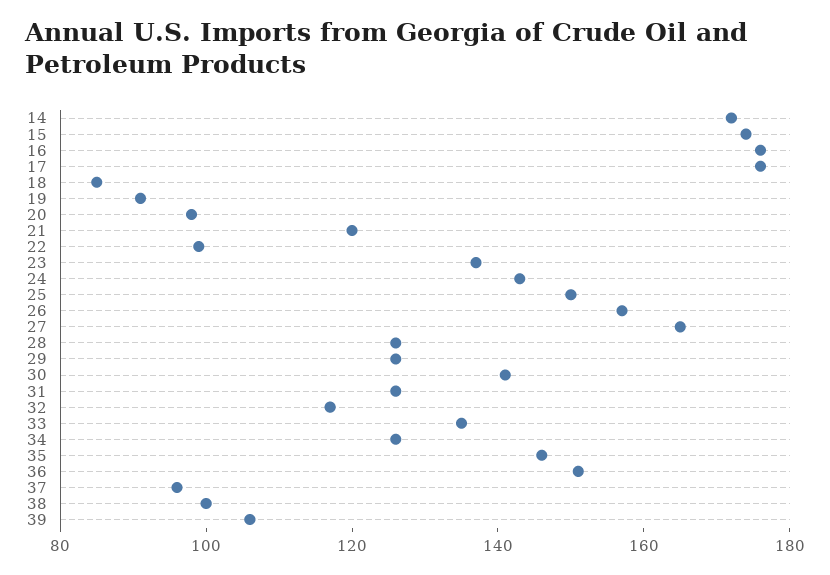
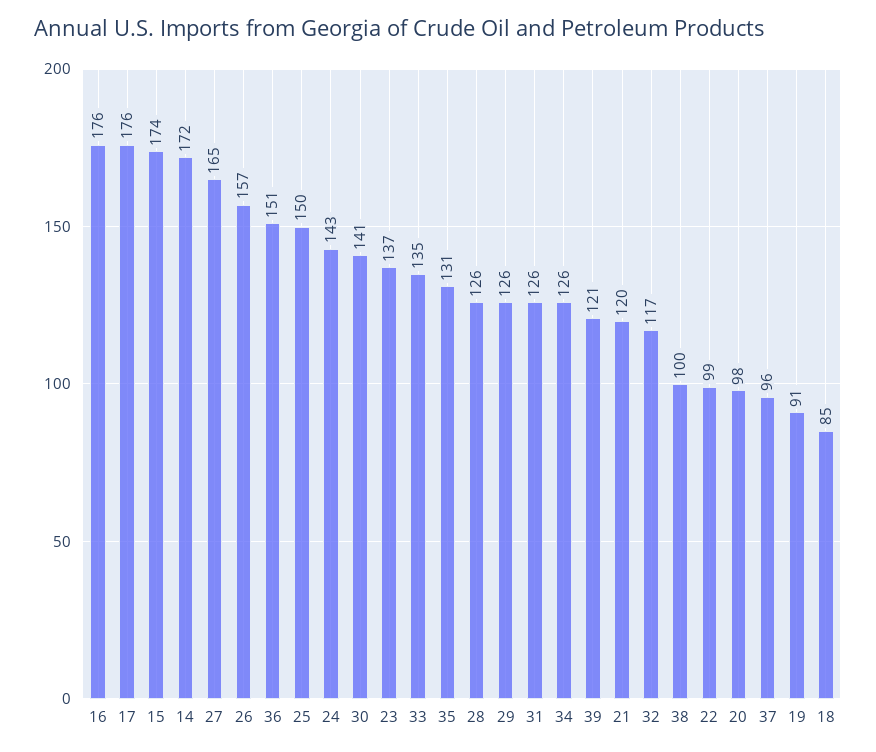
  {
    "14": 172,
    "15": 174,
    "16": 176,
    "17": 176,
    "18": 85,
    "19": 91,
    "20": 98,
    "21": 120,
    "22": 99,
    "23": 137,
    "24": 143,
    "25": 150,
    "26": 157,
    "27": 165,
    "28": 126,
    "29": 126,
    "30": 141,
    "31": 126,
    "32": 117,
    "33": 135,
    "34": 126,
-   "35": 145,
+   "35": 131,
    "36": 151,
    "37": 96,
    "38": 100,
-   "39": 105
+   "39": 121
  }

